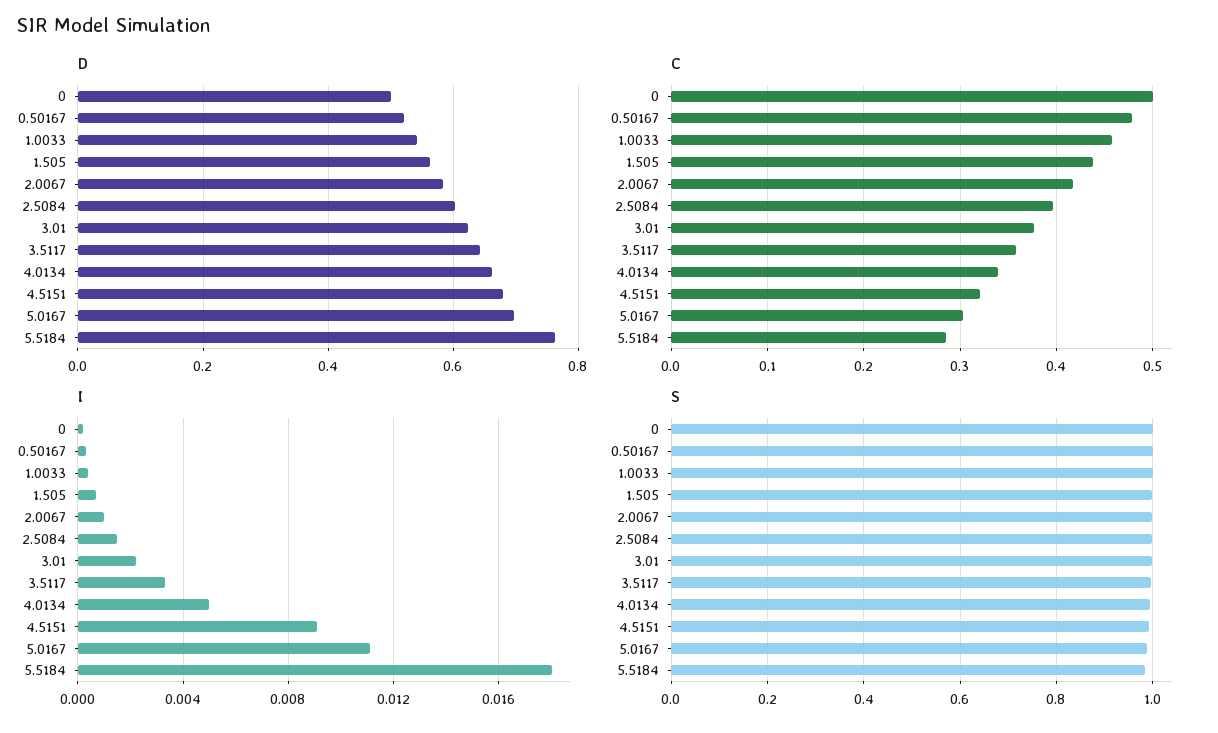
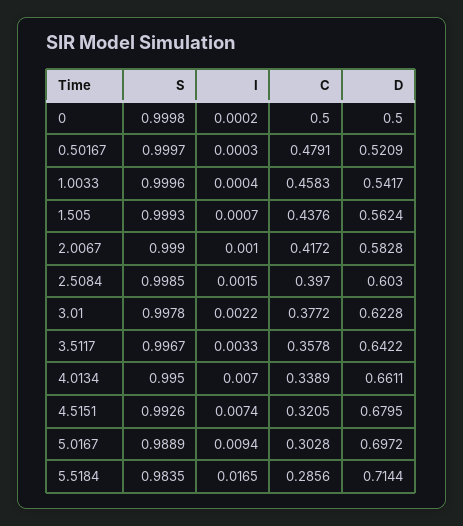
  {
    "D": {
      "0": 0.5,
      "0.50167": 0.5209,
      "1.0033": 0.5417,
      "1.505": 0.5624,
      "2.0067": 0.5828,
      "2.5084": 0.603,
      "3.01": 0.6228,
      "3.5117": 0.6422,
      "4.0134": 0.6611,
      "4.5151": 0.6795,
      "5.0167": 0.6972,
-     "5.5184": 0.76
+     "5.5184": 0.7144
    },
    "C": {
      "0": 0.5,
      "0.50167": 0.4791,
      "1.0033": 0.4583,
      "1.505": 0.4376,
      "2.0067": 0.4172,
      "2.5084": 0.397,
      "3.01": 0.3772,
      "3.5117": 0.3578,
      "4.0134": 0.3389,
      "4.5151": 0.3205,
      "5.0167": 0.3028,
      "5.5184": 0.2856
    },
    "I": {
      "0": 0.0002,
      "0.50167": 0.0003,
      "1.0033": 0.0004,
      "1.505": 0.0007,
      "2.0067": 0.001,
      "2.5084": 0.0015,
      "3.01": 0.0022,
      "3.5117": 0.0033,
-     "4.0134": 0.005,
+     "4.0134": 0.007,
-     "4.5151": 0.009,
+     "4.5151": 0.0074,
-     "5.0167": 0.011,
+     "5.0167": 0.0094,
-     "5.5184": 0.018
+     "5.5184": 0.0165
    },
    "S": {
      "0": 0.9998,
      "0.50167": 0.9997,
      "1.0033": 0.9996,
      "1.505": 0.9993,
      "2.0067": 0.999,
      "2.5084": 0.9985,
      "3.01": 0.9978,
      "3.5117": 0.9967,
      "4.0134": 0.995,
      "4.5151": 0.9926,
      "5.0167": 0.9889,
      "5.5184": 0.9835
    }
  }

